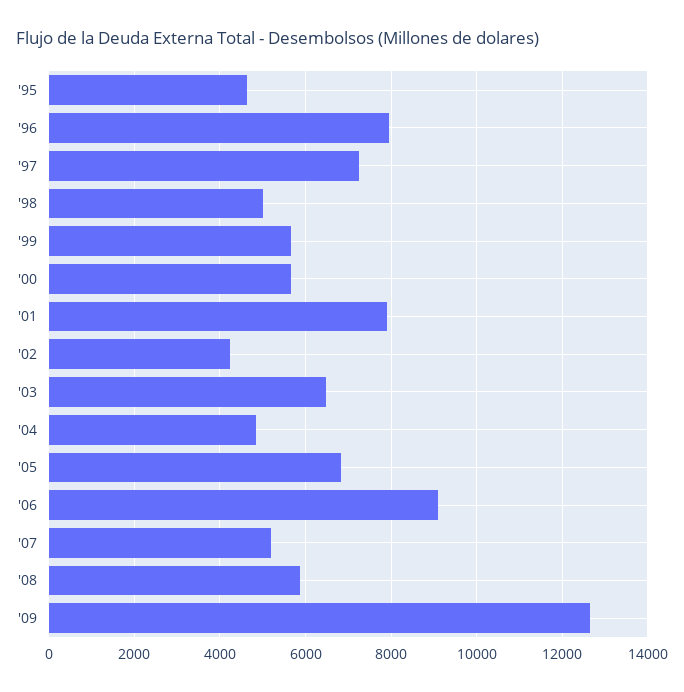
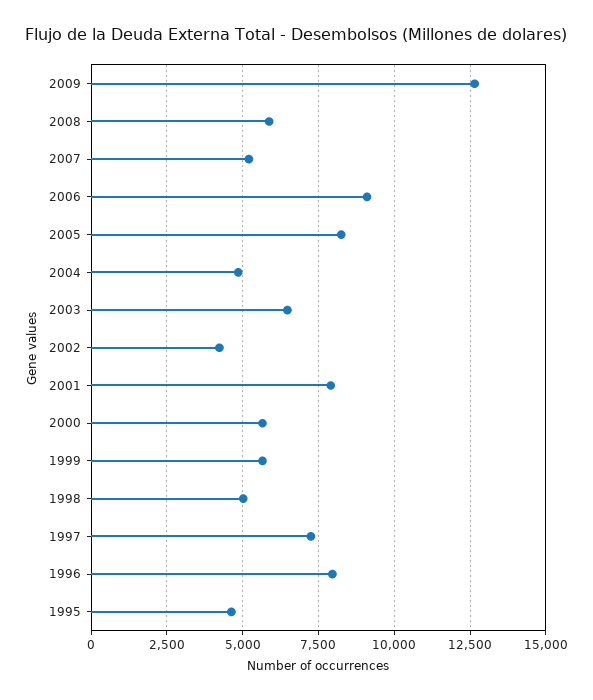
  {
    "'95": 4600,
    "'96": 8000,
    "'97": 7200,
    "'98": 5000,
    "'99": 5600,
    "'00": 5600,
    "'01": 8000,
    "'02": 4200,
    "'03": 6400,
    "'04": 4800,
-   "'05": 6800,
+   "'05": 8250,
    "'06": 9000,
    "'07": 5200,
    "'08": 5800,
    "'09": 12600
  }

